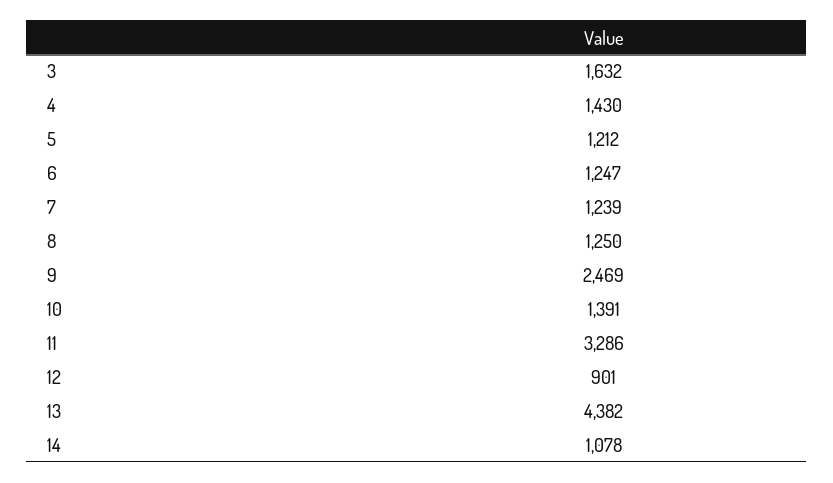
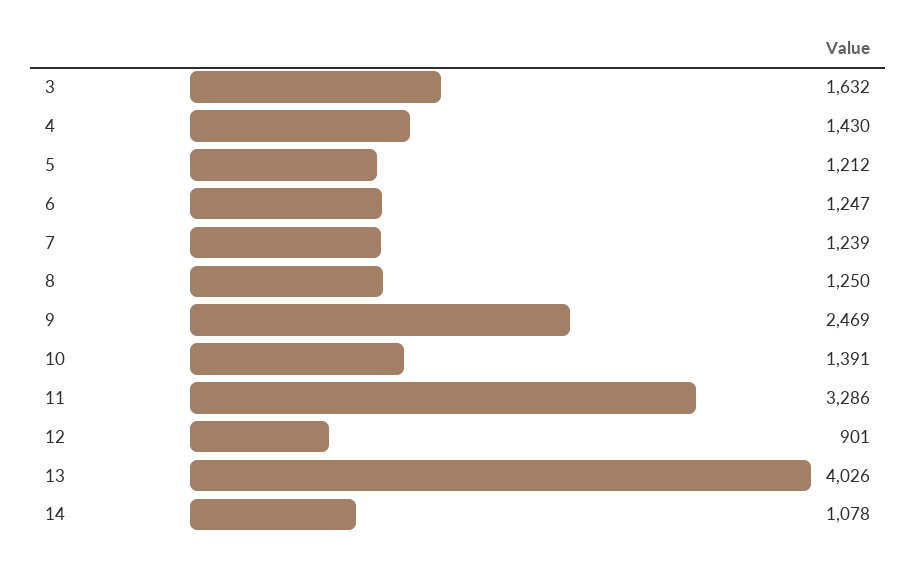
  {
    "3": 1632,
    "4": 1430,
    "5": 1212,
    "6": 1247,
    "7": 1239,
    "8": 1250,
    "9": 2469,
    "10": 1391,
    "11": 3286,
    "12": 901,
-   "13": 4382,
+   "13": 4026,
    "14": 1078
  }

